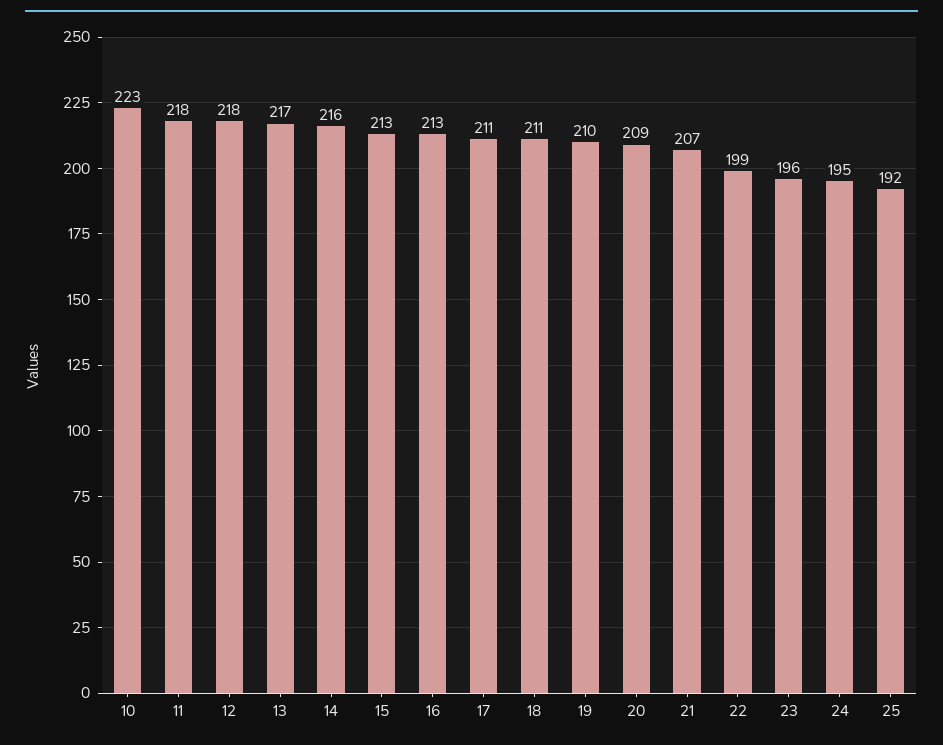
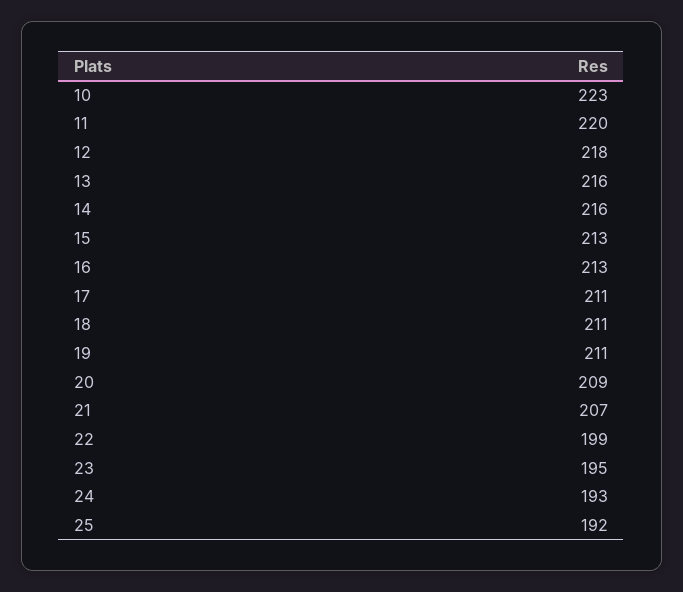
  {
    "10": 223,
-   "11": 218,
+   "11": 220,
    "12": 218,
-   "13": 217,
+   "13": 216,
    "14": 216,
    "15": 213,
    "16": 213,
    "17": 211,
    "18": 211,
-   "19": 210,
+   "19": 211,
    "20": 209,
    "21": 207,
    "22": 199,
-   "23": 196,
+   "23": 195,
-   "24": 195,
+   "24": 193,
    "25": 192
  }

